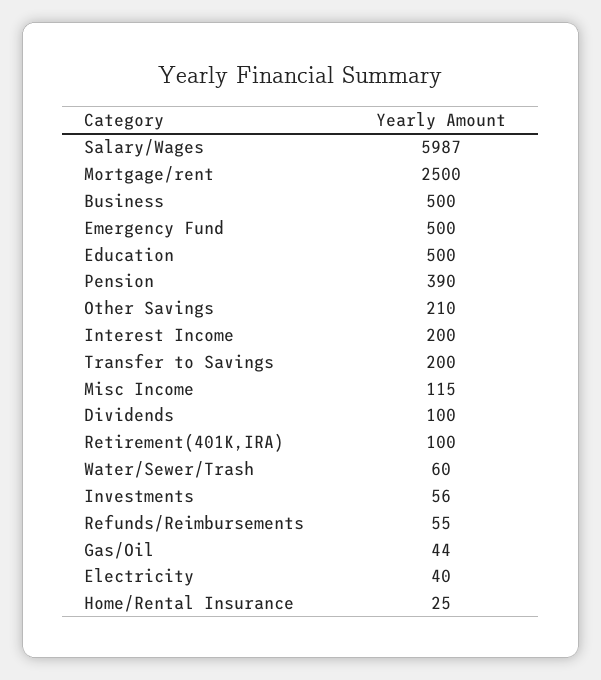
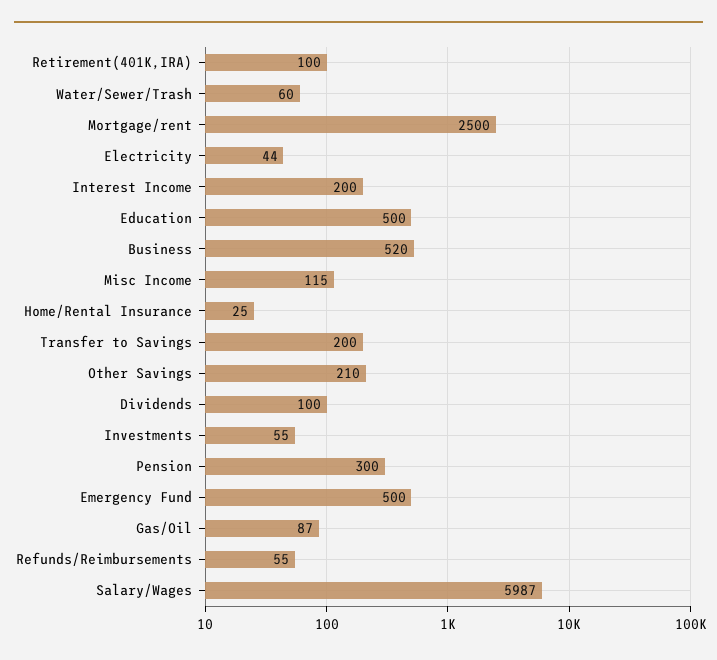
  {
    "Salary/Wages": 5987,
    "Mortgage/rent": 2500,
-   "Business": 500,
+   "Business": 520,
    "Emergency Fund": 500,
    "Education": 500,
-   "Pension": 390,
+   "Pension": 300,
    "Other Savings": 210,
    "Interest Income": 200,
    "Transfer to Savings": 200,
    "Misc Income": 115,
    "Dividends": 100,
    "Retirement(401K,IRA)": 100,
    "Water/Sewer/Trash": 60,
-   "Investments": 56,
+   "Investments": 55,
    "Refunds/Reimbursements": 55,
-   "Gas/Oil": 44,
+   "Gas/Oil": 87,
-   "Electricity": 40,
+   "Electricity": 44,
    "Home/Rental Insurance": 25
  }

